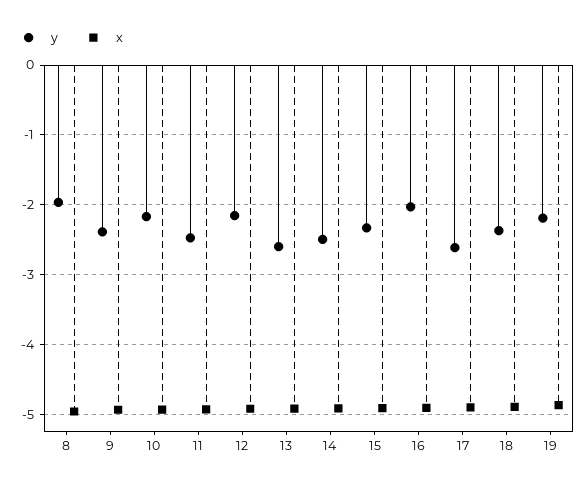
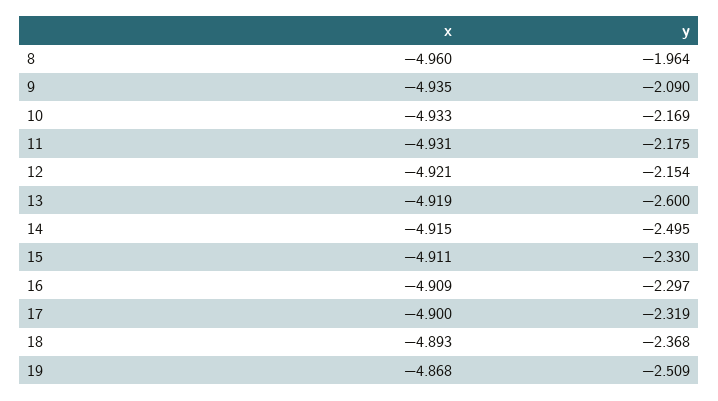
  {
    "y": {
      "8": -1.964,
-     "9": -2.4,
+     "9": -2.09,
      "10": -2.169,
-     "11": -2.5,
+     "11": -2.175,
      "12": -2.154,
      "13": -2.6,
      "14": -2.495,
      "15": -2.33,
-     "16": -2,
+     "16": -2.297,
-     "17": -2.6,
+     "17": -2.319,
      "18": -2.368,
-     "19": -2.2
+     "19": -2.509
    },
    "x": {
      "8": -4.96,
      "9": -4.935,
      "10": -4.933,
      "11": -4.931,
      "12": -4.921,
      "13": -4.919,
      "14": -4.915,
      "15": -4.911,
      "16": -4.909,
      "17": -4.9,
      "18": -4.893,
      "19": -4.868
    }
  }

